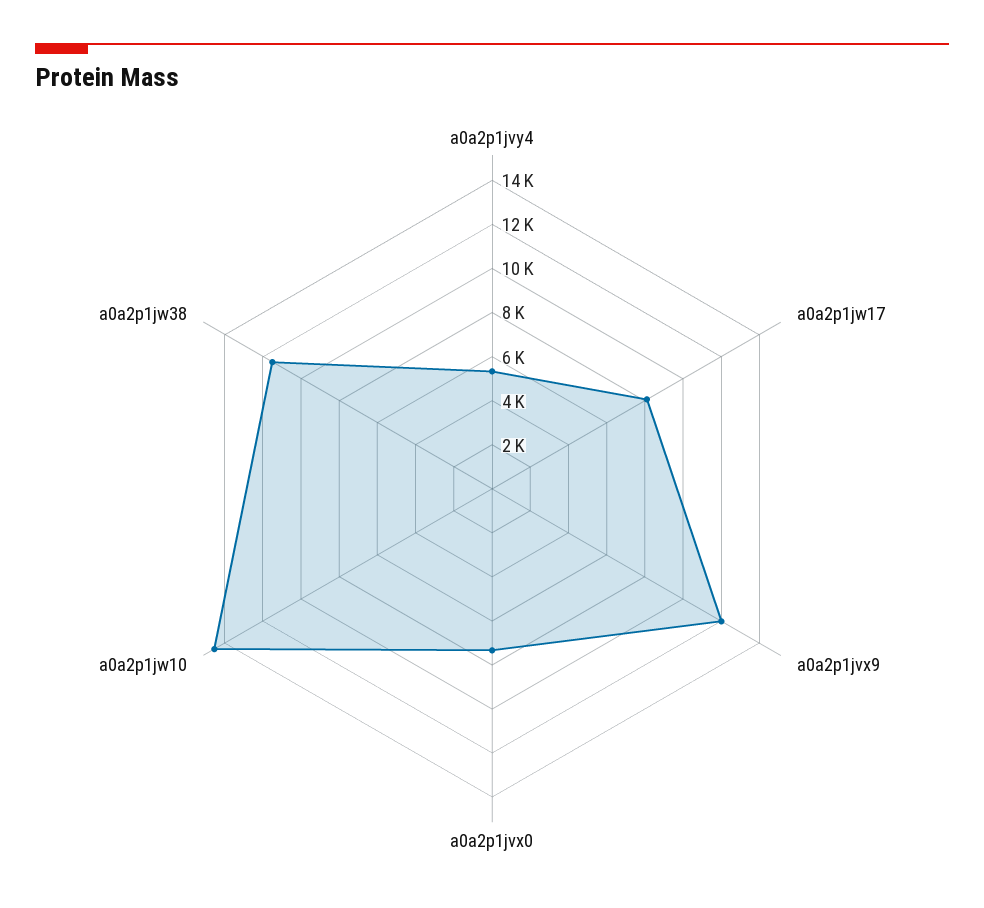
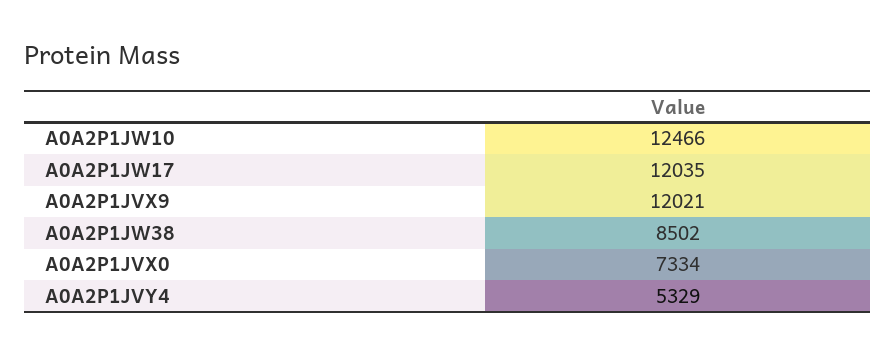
  {
    "a0a2p1jvy4": 5329,
-   "a0a2p1jw17": 8000,
+   "a0a2p1jw17": 12035,
    "a0a2p1jvx9": 12021,
    "a0a2p1jvx0": 7334,
-   "a0a2p1jw10": 14500,
+   "a0a2p1jw10": 12466,
-   "a0a2p1jw38": 11500
+   "a0a2p1jw38": 8502
  }

